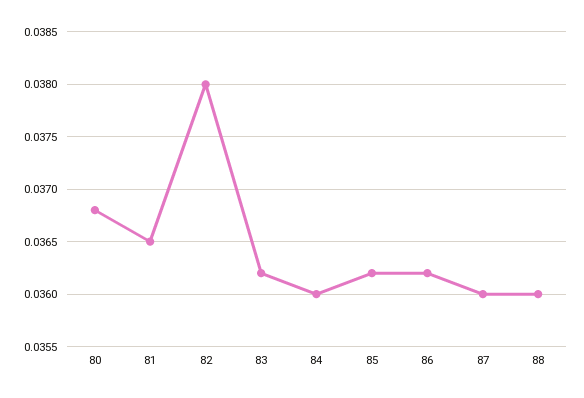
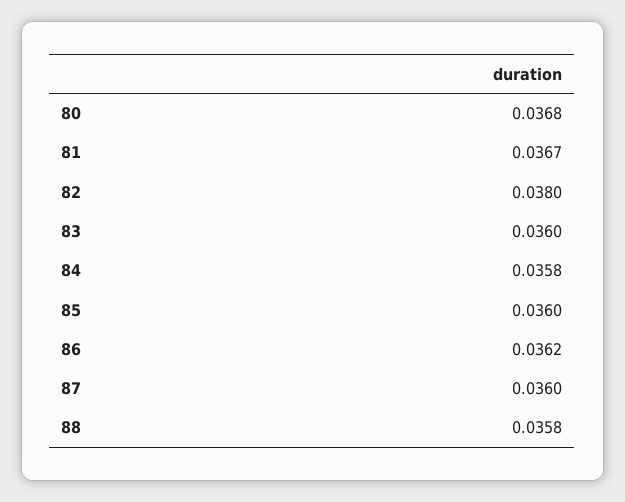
  {
    "80": 0.0368,
-   "81": 0.0365,
+   "81": 0.0367,
    "82": 0.038,
-   "83": 0.0362,
+   "83": 0.036,
-   "84": 0.036,
+   "84": 0.0358,
-   "85": 0.0362,
+   "85": 0.036,
    "86": 0.0362,
    "87": 0.036,
-   "88": 0.036
+   "88": 0.0358
  }

